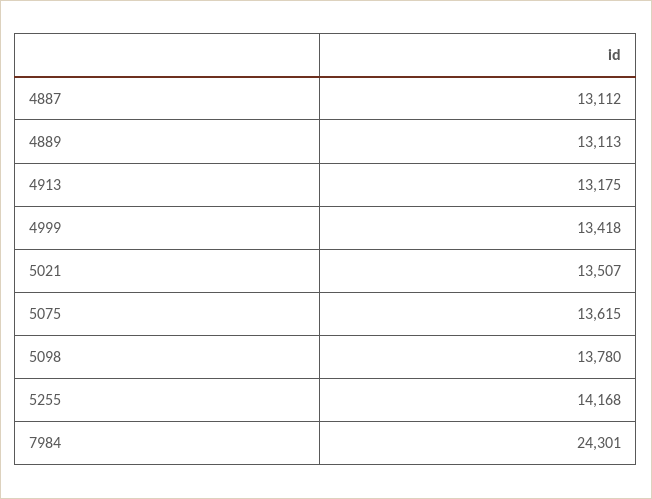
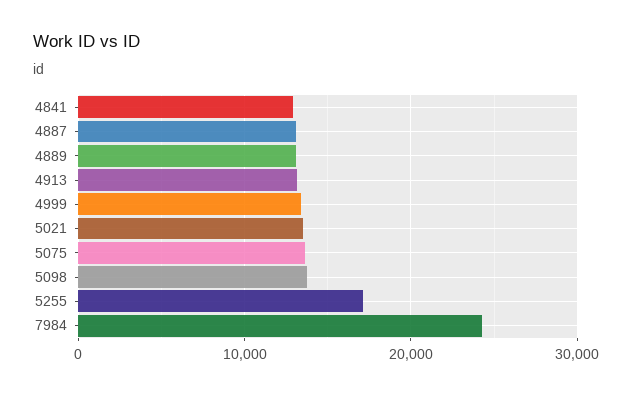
  {
    "4887": 13112,
    "4889": 13113,
    "4913": 13175,
    "4999": 13418,
    "5021": 13507,
    "5075": 13615,
    "5098": 13780,
-   "5255": 14168,
+   "5255": 17000,
-   "7984": 24301
+   "7984": 24301,
+   "4841": 13000
  }

